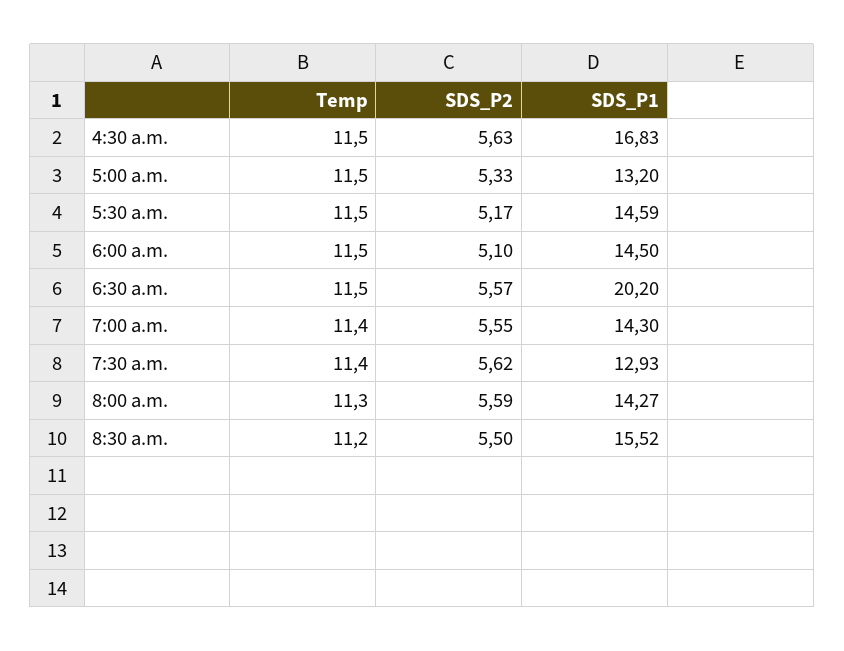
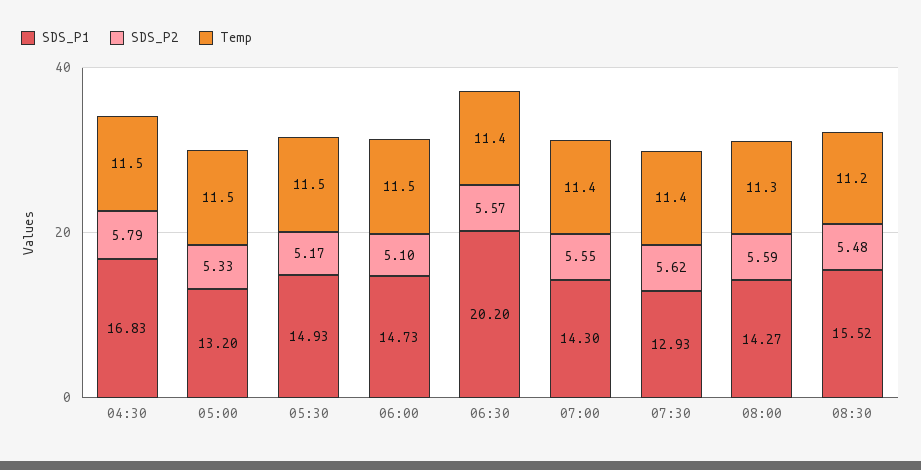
  {
    "Temp": {
      "4:30 a.m.": 11.5,
      "5:00 a.m.": 11.5,
      "5:30 a.m.": 11.5,
      "6:00 a.m.": 11.5,
-     "6:30 a.m.": 11.5,
+     "6:30 a.m.": 11.4,
      "7:00 a.m.": 11.4,
      "7:30 a.m.": 11.4,
      "8:00 a.m.": 11.3,
      "8:30 a.m.": 11.2
    },
    "SDS_P2": {
-     "4:30 a.m.": 5.63,
+     "4:30 a.m.": 5.79,
      "5:00 a.m.": 5.33,
      "5:30 a.m.": 5.17,
      "6:00 a.m.": 5.1,
      "6:30 a.m.": 5.57,
      "7:00 a.m.": 5.55,
      "7:30 a.m.": 5.62,
      "8:00 a.m.": 5.59,
-     "8:30 a.m.": 5.5
+     "8:30 a.m.": 5.48
    },
    "SDS_P1": {
      "4:30 a.m.": 16.83,
      "5:00 a.m.": 13.2,
-     "5:30 a.m.": 14.59,
+     "5:30 a.m.": 14.93,
-     "6:00 a.m.": 14.5,
+     "6:00 a.m.": 14.73,
      "6:30 a.m.": 20.2,
      "7:00 a.m.": 14.3,
      "7:30 a.m.": 12.93,
      "8:00 a.m.": 14.27,
      "8:30 a.m.": 15.52
    }
  }

